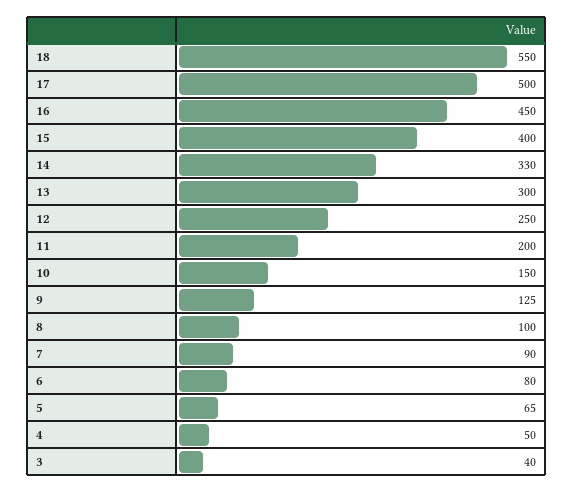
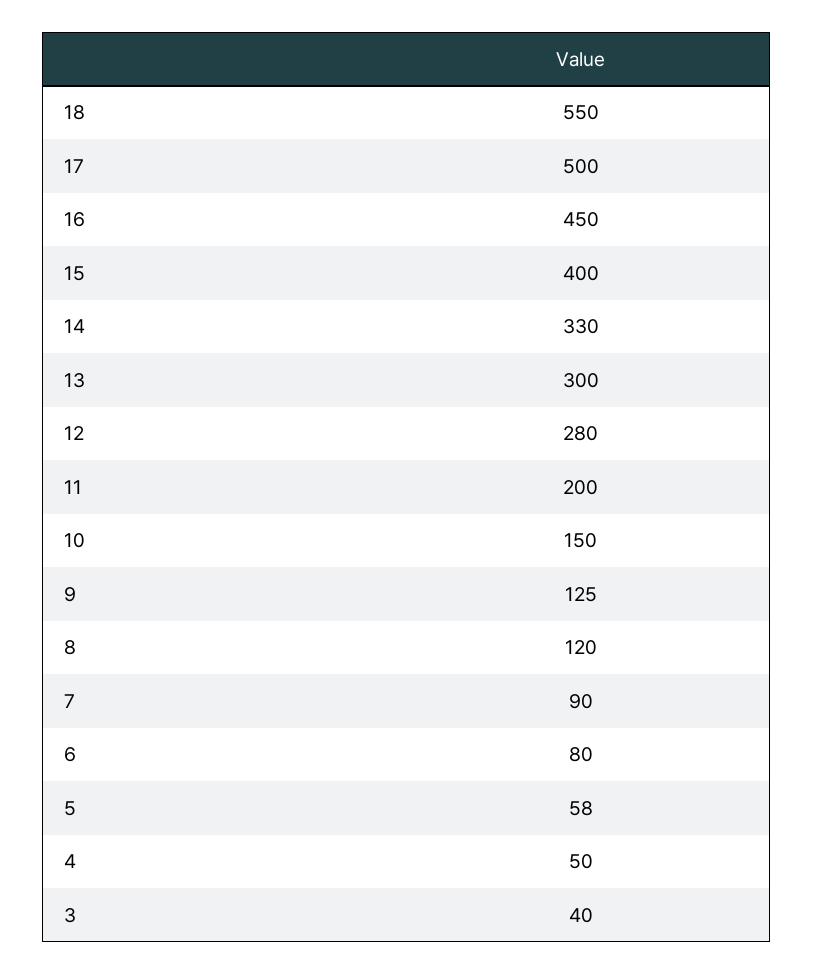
  {
    "18": 550,
    "17": 500,
    "16": 450,
    "15": 400,
    "14": 330,
    "13": 300,
-   "12": 250,
+   "12": 280,
    "11": 200,
    "10": 150,
    "9": 125,
-   "8": 100,
+   "8": 120,
    "7": 90,
    "6": 80,
-   "5": 65,
+   "5": 58,
    "4": 50,
    "3": 40
  }

